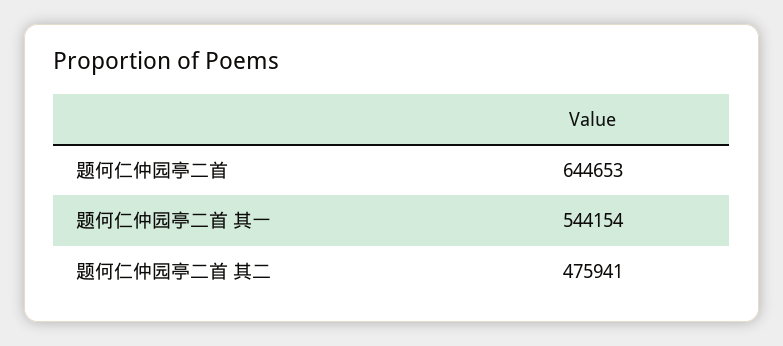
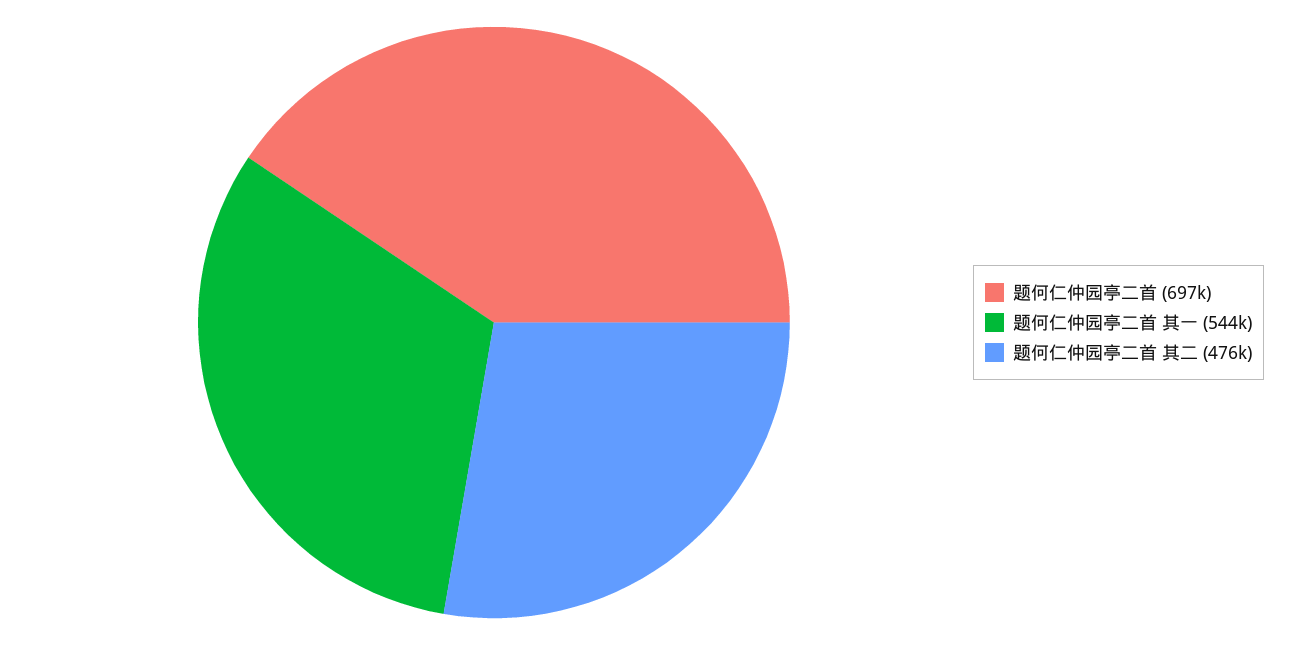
  {
-   "题何仁仲园亭二首": 644653,
+   "题何仁仲园亭二首": 697000,
    "题何仁仲园亭二首 其一": 544154,
    "题何仁仲园亭二首 其二": 475941
  }

